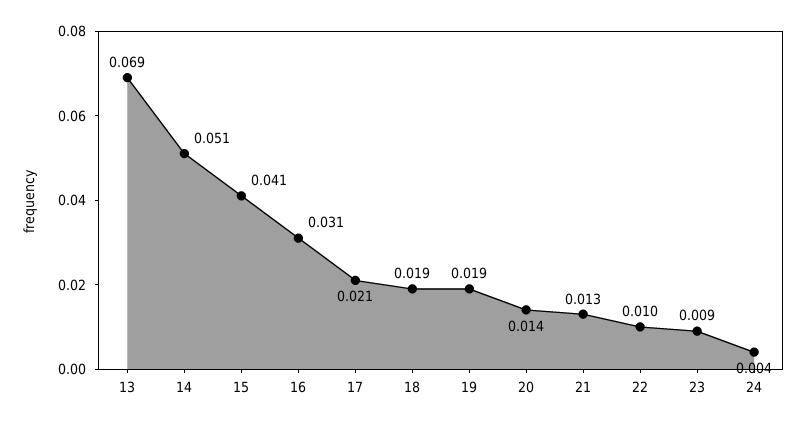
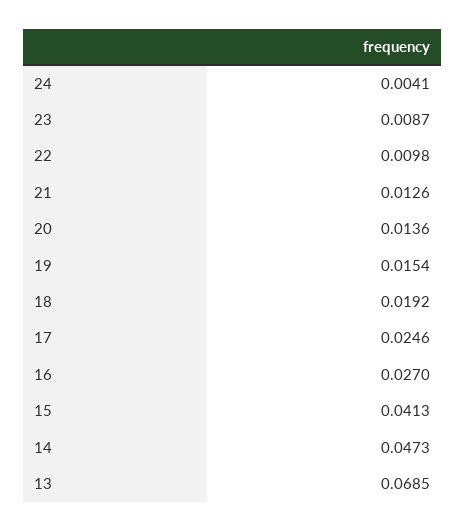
  {
    "13": 0.0685,
-   "14": 0.051,
+   "14": 0.0473,
    "15": 0.0413,
-   "16": 0.031,
+   "16": 0.027,
-   "17": 0.021,
+   "17": 0.0246,
    "18": 0.0192,
-   "19": 0.019,
+   "19": 0.0154,
    "20": 0.0136,
    "21": 0.0126,
    "22": 0.0098,
    "23": 0.0087,
    "24": 0.0041
  }

